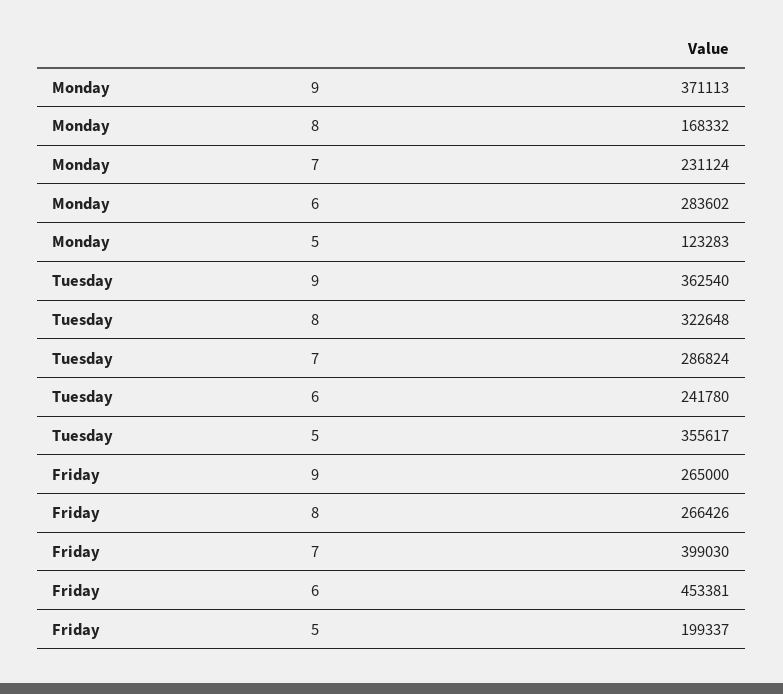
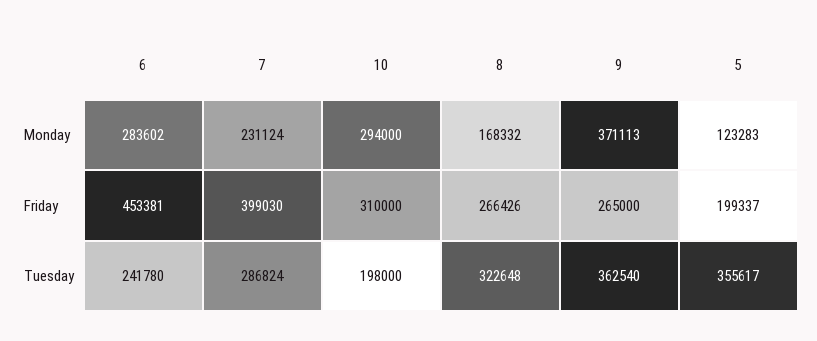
  {
    "Monday": {
      "9": 371113,
      "8": 168332,
      "7": 231124,
      "6": 283602,
-     "5": 123283
+     "5": 123283,
+     "10": 294000
    },
    "Tuesday": {
      "9": 362540,
      "8": 322648,
      "7": 286824,
      "6": 241780,
-     "5": 355617
+     "5": 355617,
+     "10": 198000
    },
    "Friday": {
      "9": 265000,
      "8": 266426,
      "7": 399030,
      "6": 453381,
-     "5": 199337
+     "5": 199337,
+     "10": 310000
    }
  }

